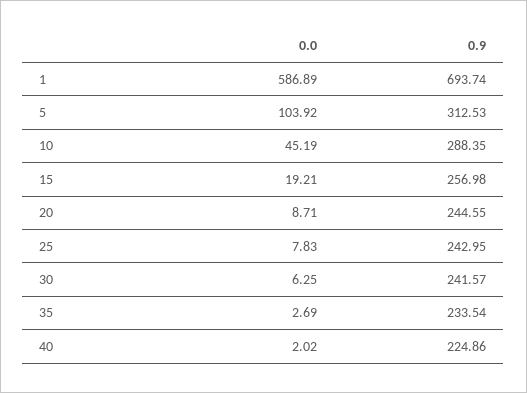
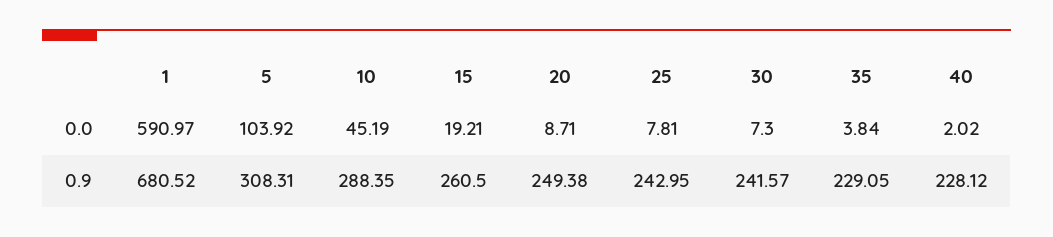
  {
    "0.0": {
-     "1": 586.89,
+     "1": 590.97,
      "5": 103.92,
      "10": 45.19,
      "15": 19.21,
      "20": 8.71,
-     "25": 7.83,
+     "25": 7.81,
-     "30": 6.25,
+     "30": 7.3,
-     "35": 2.69,
+     "35": 3.84,
      "40": 2.02
    },
    "0.9": {
-     "1": 693.74,
+     "1": 680.52,
-     "5": 312.53,
+     "5": 308.31,
      "10": 288.35,
-     "15": 256.98,
+     "15": 260.5,
-     "20": 244.55,
+     "20": 249.38,
      "25": 242.95,
      "30": 241.57,
-     "35": 233.54,
+     "35": 229.05,
-     "40": 224.86
+     "40": 228.12
    }
  }

